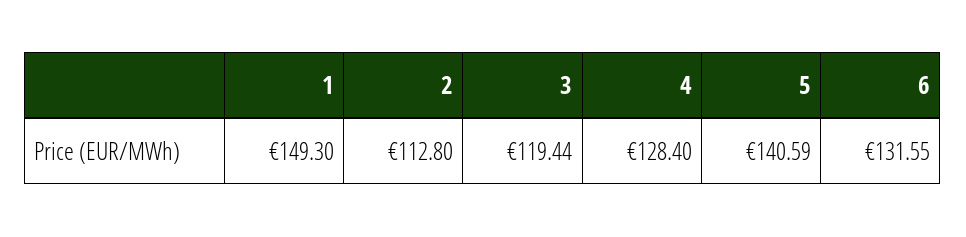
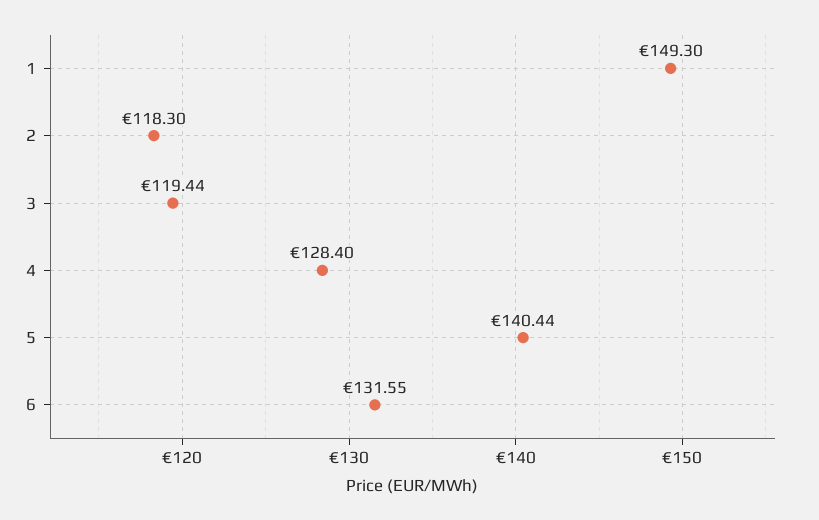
  {
    "1": 149.3,
-   "2": 112.8,
+   "2": 118.3,
    "3": 119.44,
    "4": 128.4,
-   "5": 140.59,
+   "5": 140.44,
    "6": 131.55
  }

